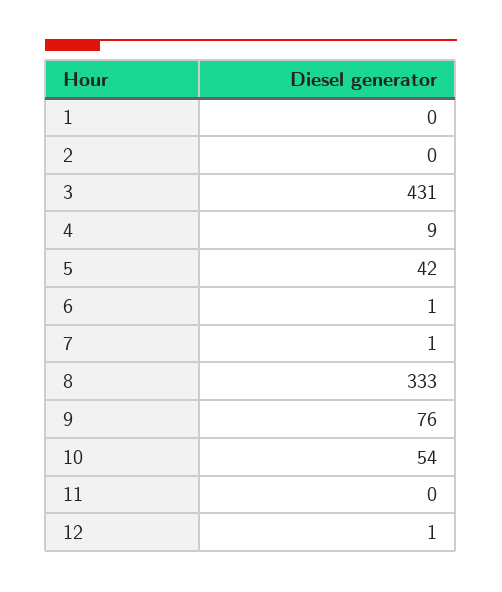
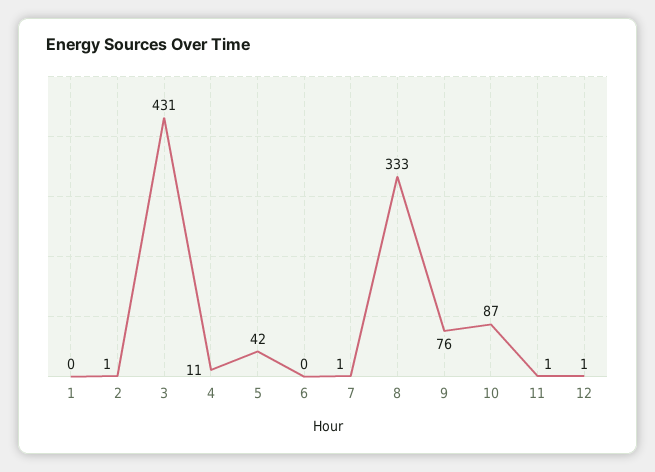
  {
    "1": 0,
-   "2": 0,
+   "2": 1,
    "3": 431,
-   "4": 9,
+   "4": 11,
    "5": 42,
-   "6": 1,
+   "6": 0,
    "7": 1,
    "8": 333,
    "9": 76,
-   "10": 54,
+   "10": 87,
-   "11": 0,
+   "11": 1,
    "12": 1
  }

